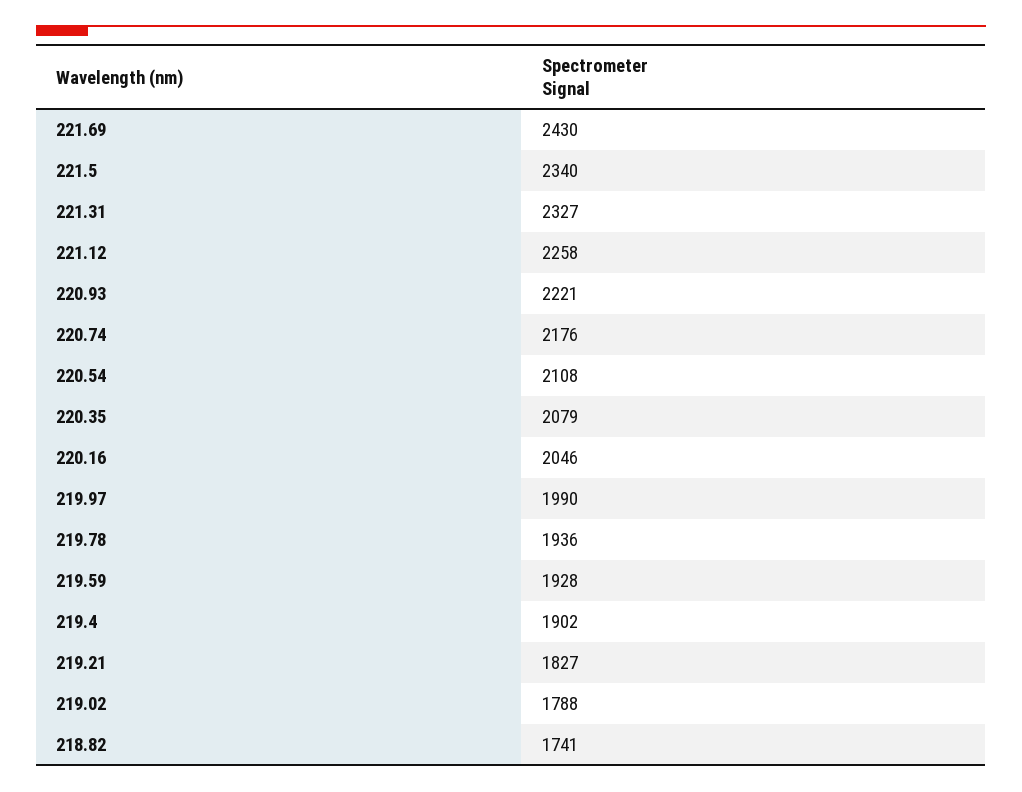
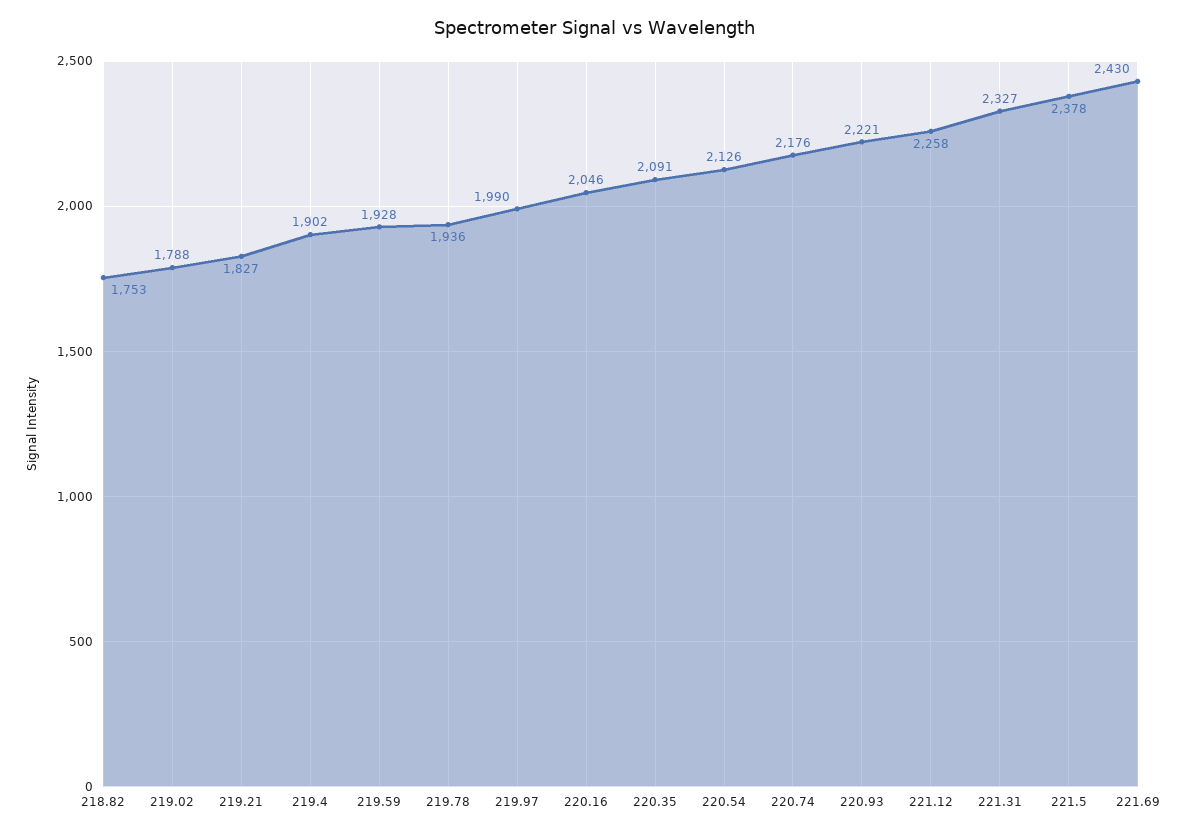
  {
    "221.69": 2430,
-   "221.5": 2340,
+   "221.5": 2378,
    "221.31": 2327,
    "221.12": 2258,
    "220.93": 2221,
    "220.74": 2176,
-   "220.54": 2108,
+   "220.54": 2126,
-   "220.35": 2079,
+   "220.35": 2091,
    "220.16": 2046,
    "219.97": 1990,
    "219.78": 1936,
    "219.59": 1928,
    "219.4": 1902,
    "219.21": 1827,
    "219.02": 1788,
-   "218.82": 1741
+   "218.82": 1753
  }

